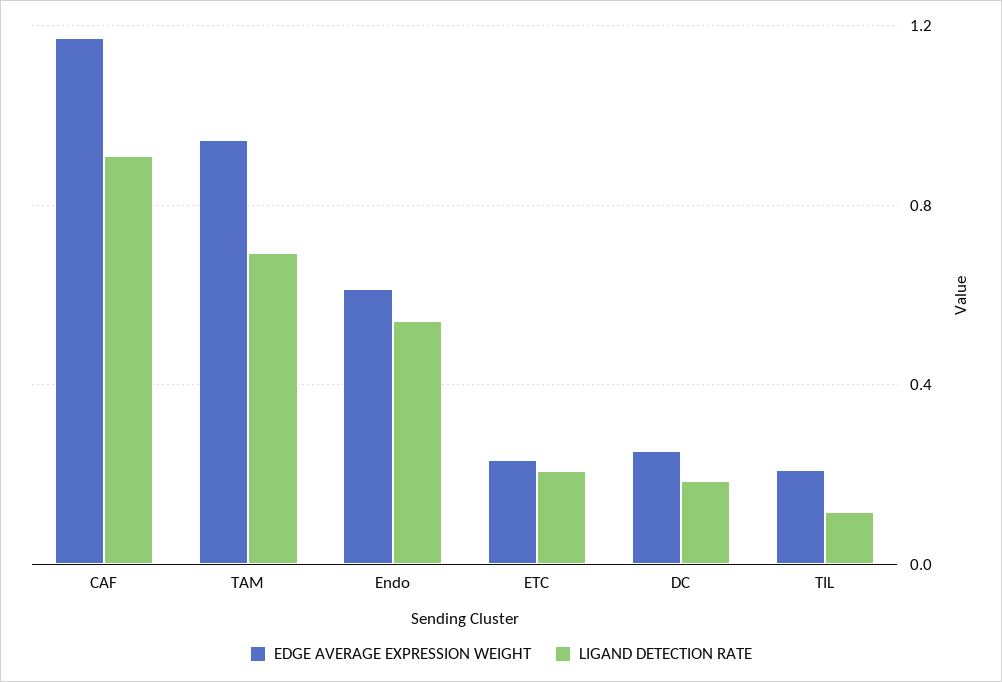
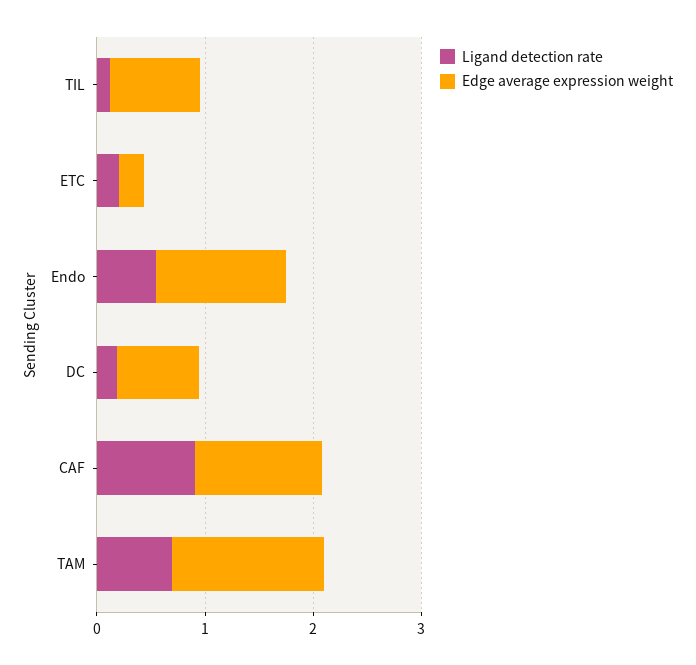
  {
    "EDGE AVERAGE EXPRESSION WEIGHT": {
      "CAF": 1.15,
-     "TAM": 0.95,
+     "TAM": 1.4,
-     "Endo": 0.6,
+     "Endo": 1.2,
      "ETC": 0.25,
-     "DC": 0.25,
+     "DC": 0.8,
-     "TIL": 0.2
+     "TIL": 0.8
    },
    "LIGAND DETECTION RATE": {
      "CAF": 0.9,
      "TAM": 0.7,
      "Endo": 0.55,
      "ETC": 0.2,
      "DC": 0.2,
      "TIL": 0.1
    }
  }

